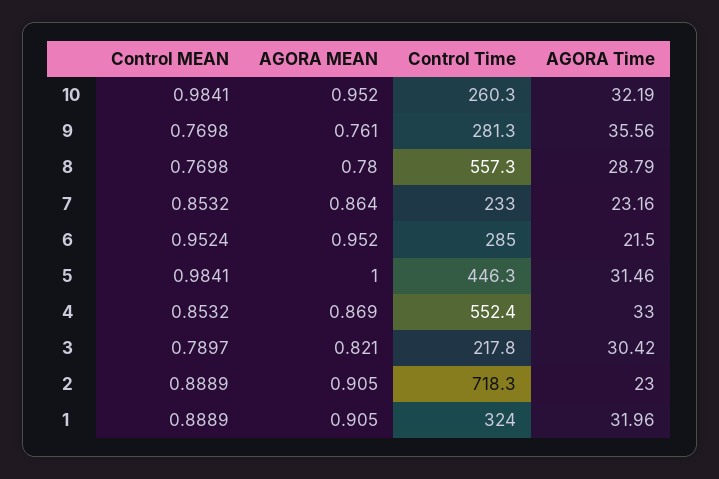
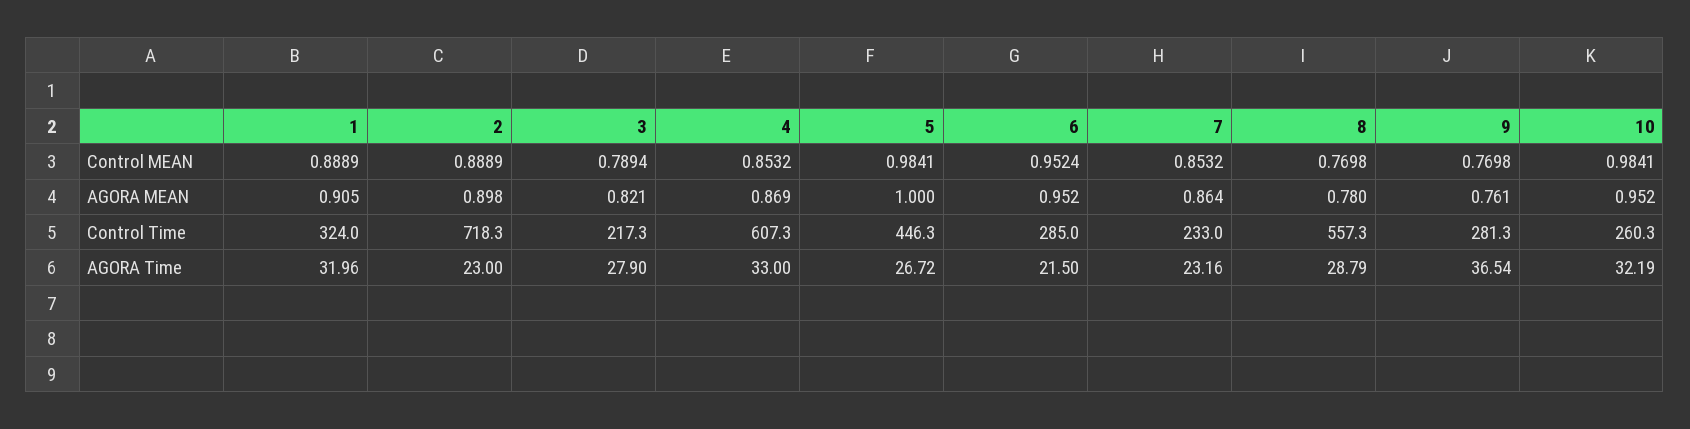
  {
    "Control MEAN": {
      "10": 0.9841,
      "9": 0.7698,
      "8": 0.7698,
      "7": 0.8532,
      "6": 0.9524,
      "5": 0.9841,
      "4": 0.8532,
-     "3": 0.7897,
+     "3": 0.7894,
      "2": 0.8889,
      "1": 0.8889
    },
    "AGORA MEAN": {
      "10": 0.952,
      "9": 0.761,
      "8": 0.78,
      "7": 0.864,
      "6": 0.952,
      "5": 1,
      "4": 0.869,
      "3": 0.821,
-     "2": 0.905,
+     "2": 0.898,
      "1": 0.905
    },
    "Control Time": {
      "10": 260.3,
      "9": 281.3,
      "8": 557.3,
      "7": 233,
      "6": 285,
      "5": 446.3,
-     "4": 552.4,
+     "4": 607.3,
-     "3": 217.8,
+     "3": 217.3,
      "2": 718.3,
      "1": 324
    },
    "AGORA Time": {
      "10": 32.19,
-     "9": 35.56,
+     "9": 36.54,
      "8": 28.79,
      "7": 23.16,
      "6": 21.5,
-     "5": 31.46,
+     "5": 26.72,
      "4": 33,
-     "3": 30.42,
+     "3": 27.9,
      "2": 23,
      "1": 31.96
    }
  }

